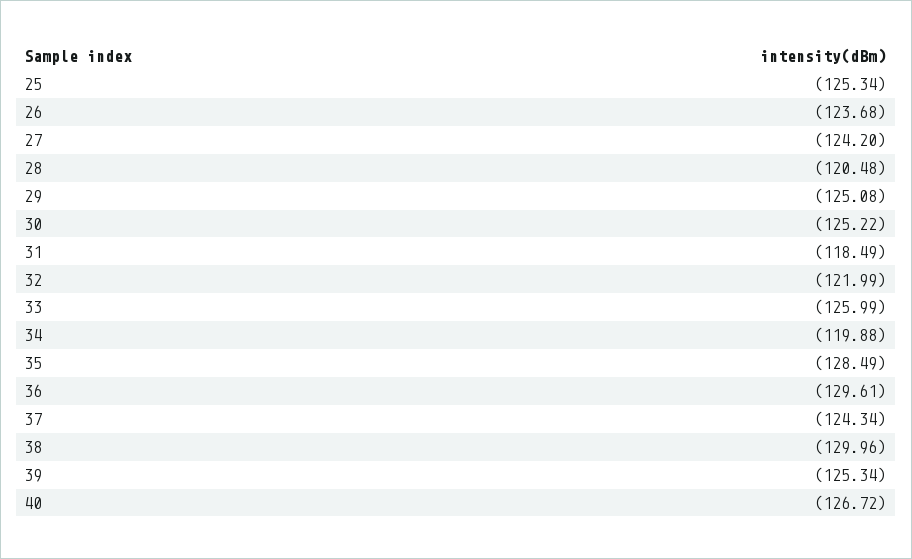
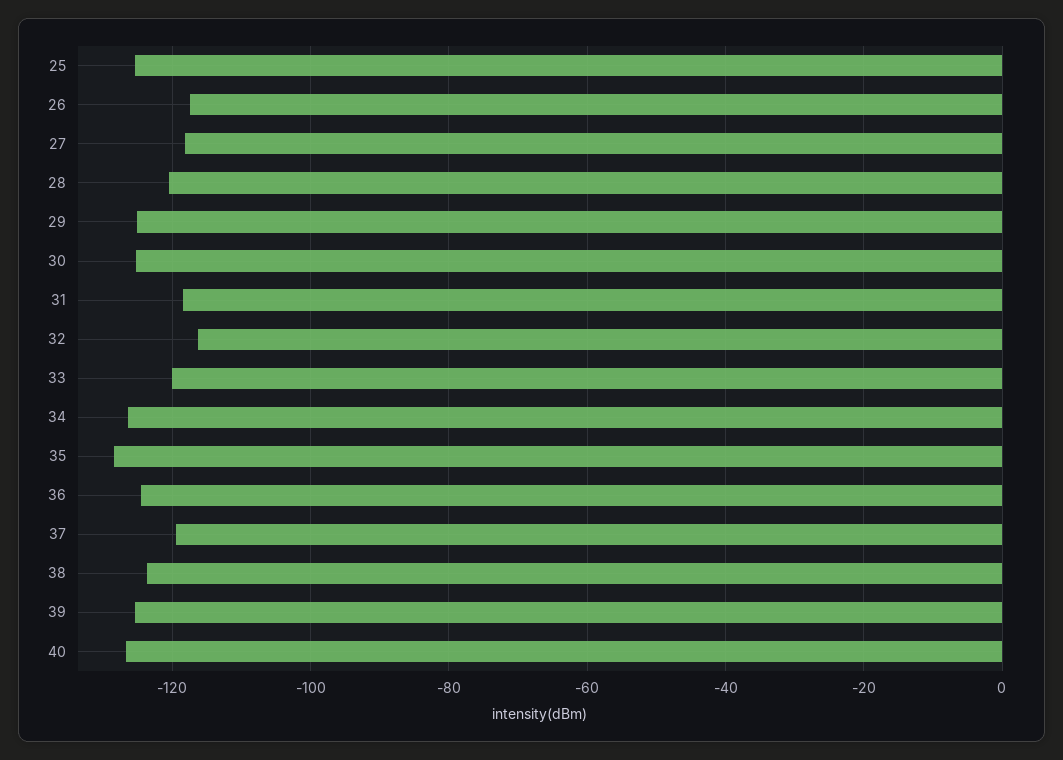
  {
    "25": -125.34,
-   "26": -123.68,
+   "26": -118,
-   "27": -124.2,
+   "27": -118,
    "28": -120.48,
    "29": -125.08,
    "30": -125.22,
    "31": -118.49,
-   "32": -121.99,
+   "32": -116,
-   "33": -125.99,
+   "33": -120,
-   "34": -119.88,
+   "34": -126,
    "35": -128.49,
-   "36": -129.61,
+   "36": -124,
-   "37": -124.34,
+   "37": -120,
-   "38": -129.96,
+   "38": -124,
    "39": -125.34,
    "40": -126.72
  }

